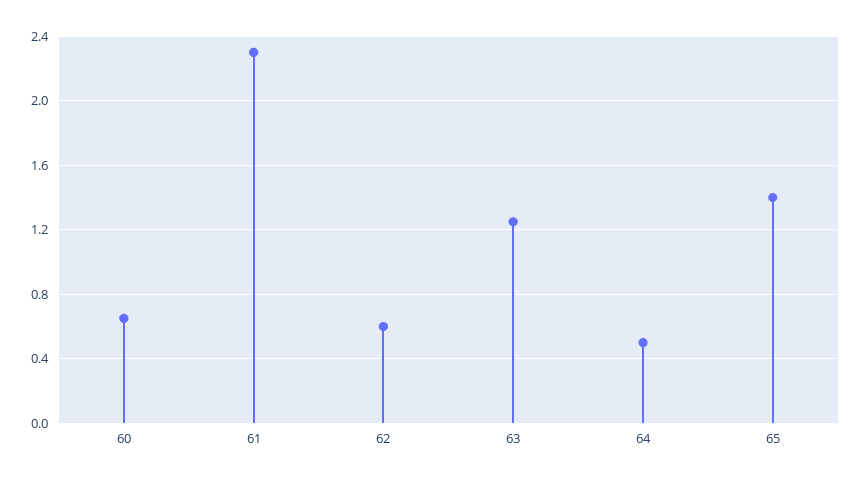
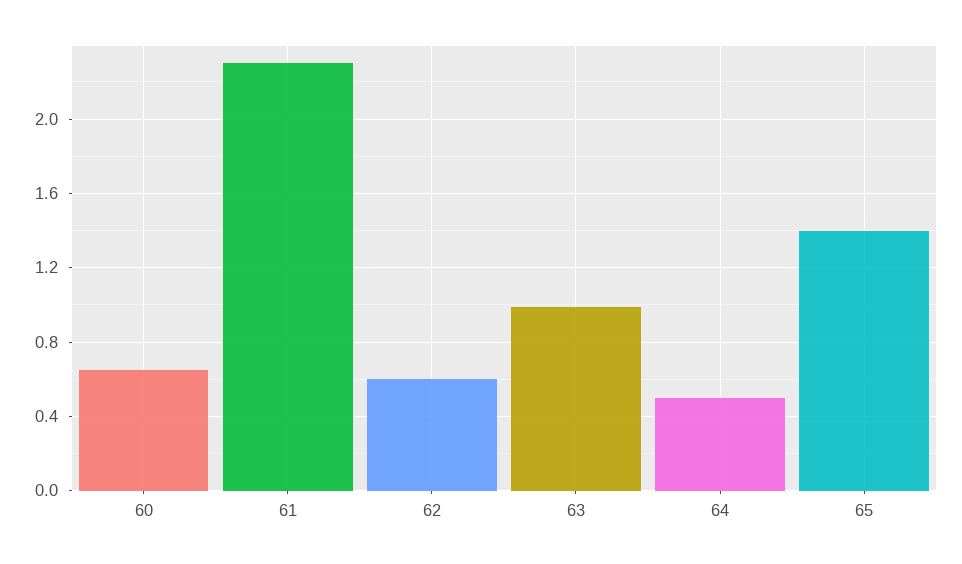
  {
    "60": 0.65,
    "61": 2.3,
    "62": 0.6,
-   "63": 1.25,
+   "63": 1,
    "64": 0.5,
    "65": 1.4
  }

